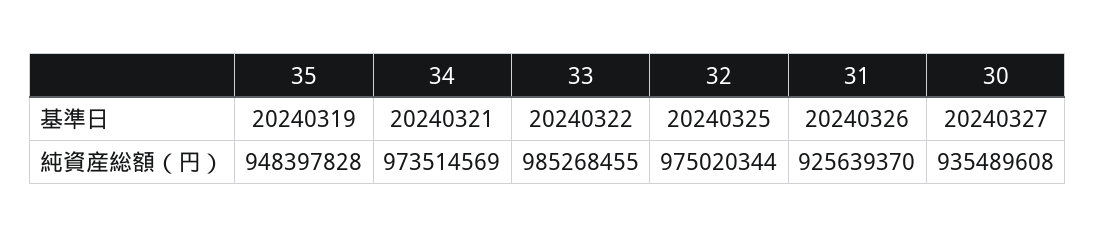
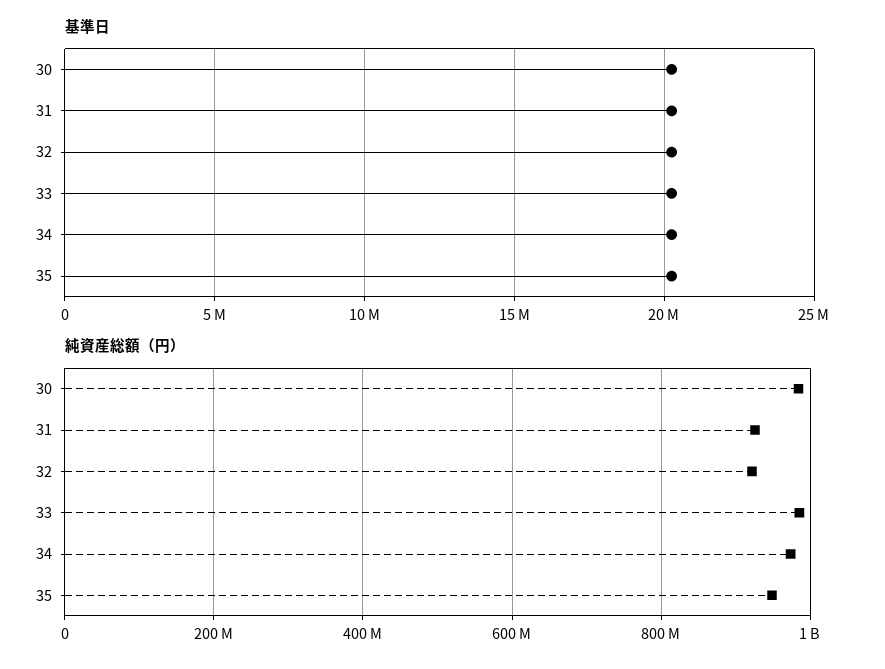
  {
    "基準日": {
      "35": 20240319,
      "34": 20240321,
      "33": 20240322,
      "32": 20240325,
      "31": 20240326,
      "30": 20240327
    },
    "純資産総額（円）": {
      "35": 948397828,
      "34": 973514569,
      "33": 985268455,
-     "32": 975020344,
+     "32": 920000000,
      "31": 925639370,
-     "30": 935489608
+     "30": 980000000
    }
  }

